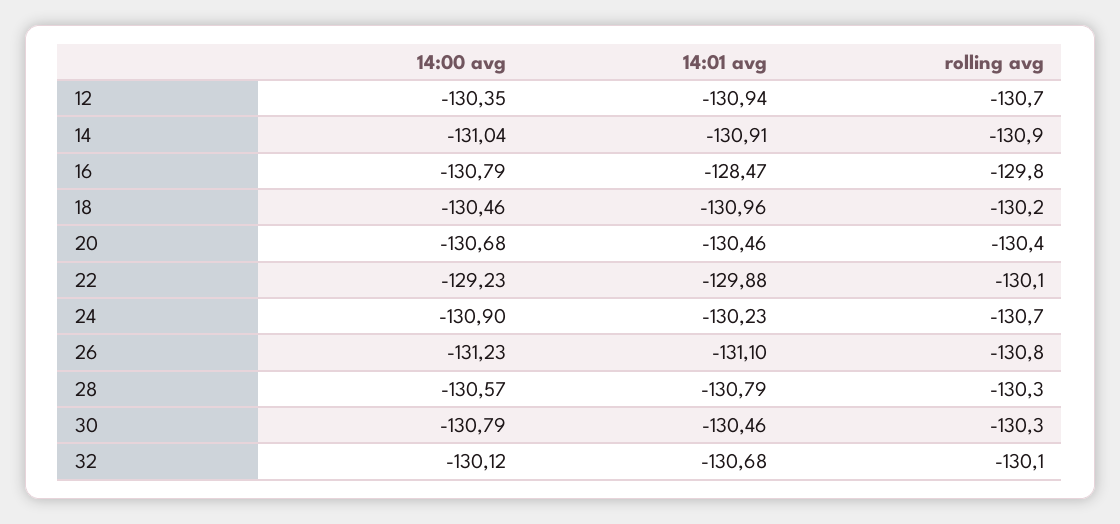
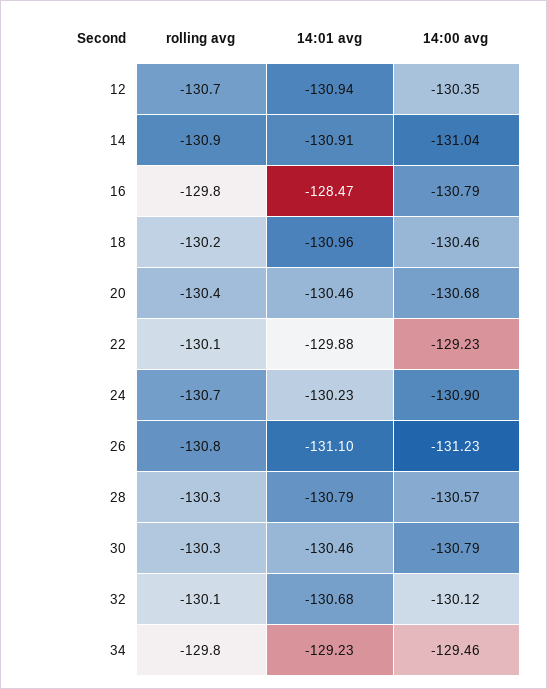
  {
    "14:00 avg": {
      "12": -130.35,
      "14": -131.04,
      "16": -130.79,
      "18": -130.46,
      "20": -130.68,
      "22": -129.23,
      "24": -130.9,
      "26": -131.23,
      "28": -130.57,
      "30": -130.79,
-     "32": -130.12
+     "32": -130.12,
+     "34": -129.46
    },
    "14:01 avg": {
      "12": -130.94,
      "14": -130.91,
      "16": -128.47,
      "18": -130.96,
      "20": -130.46,
      "22": -129.88,
      "24": -130.23,
      "26": -131.1,
      "28": -130.79,
      "30": -130.46,
-     "32": -130.68
+     "32": -130.68,
+     "34": -129.23
    },
    "rolling avg": {
      "12": -130.7,
      "14": -130.9,
      "16": -129.8,
      "18": -130.2,
      "20": -130.4,
      "22": -130.1,
      "24": -130.7,
      "26": -130.8,
      "28": -130.3,
      "30": -130.3,
-     "32": -130.1
+     "32": -130.1,
+     "34": -129.8
    }
  }

